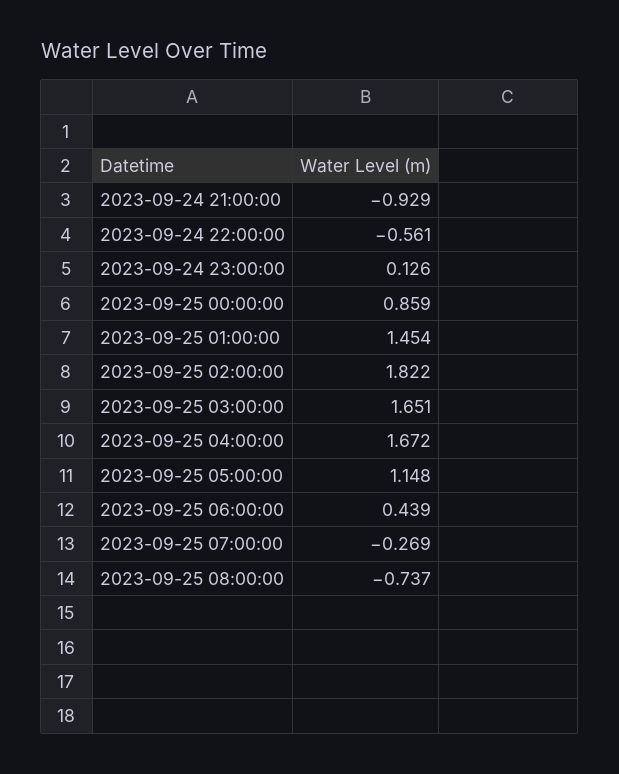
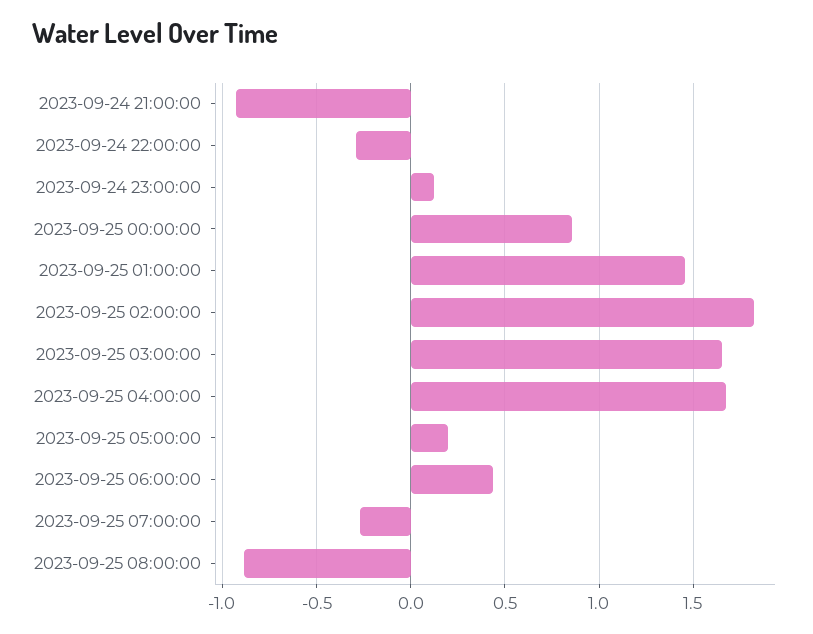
  {
    "2023-09-24 21:00:00": -0.929,
-   "2023-09-24 22:00:00": -0.561,
+   "2023-09-24 22:00:00": -0.3,
    "2023-09-24 23:00:00": 0.126,
    "2023-09-25 00:00:00": 0.859,
    "2023-09-25 01:00:00": 1.454,
    "2023-09-25 02:00:00": 1.822,
    "2023-09-25 03:00:00": 1.651,
    "2023-09-25 04:00:00": 1.672,
-   "2023-09-25 05:00:00": 1.148,
+   "2023-09-25 05:00:00": 0.2,
    "2023-09-25 06:00:00": 0.439,
    "2023-09-25 07:00:00": -0.269,
-   "2023-09-25 08:00:00": -0.737
+   "2023-09-25 08:00:00": -0.9
  }

